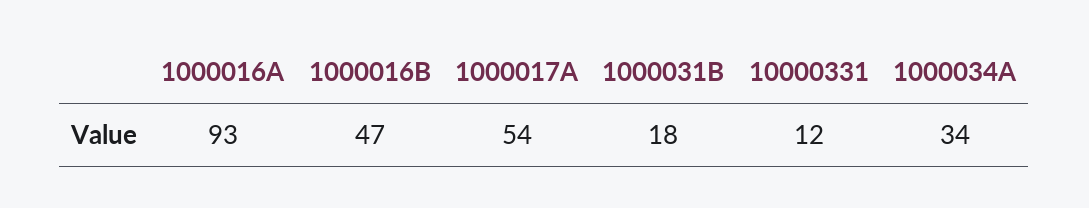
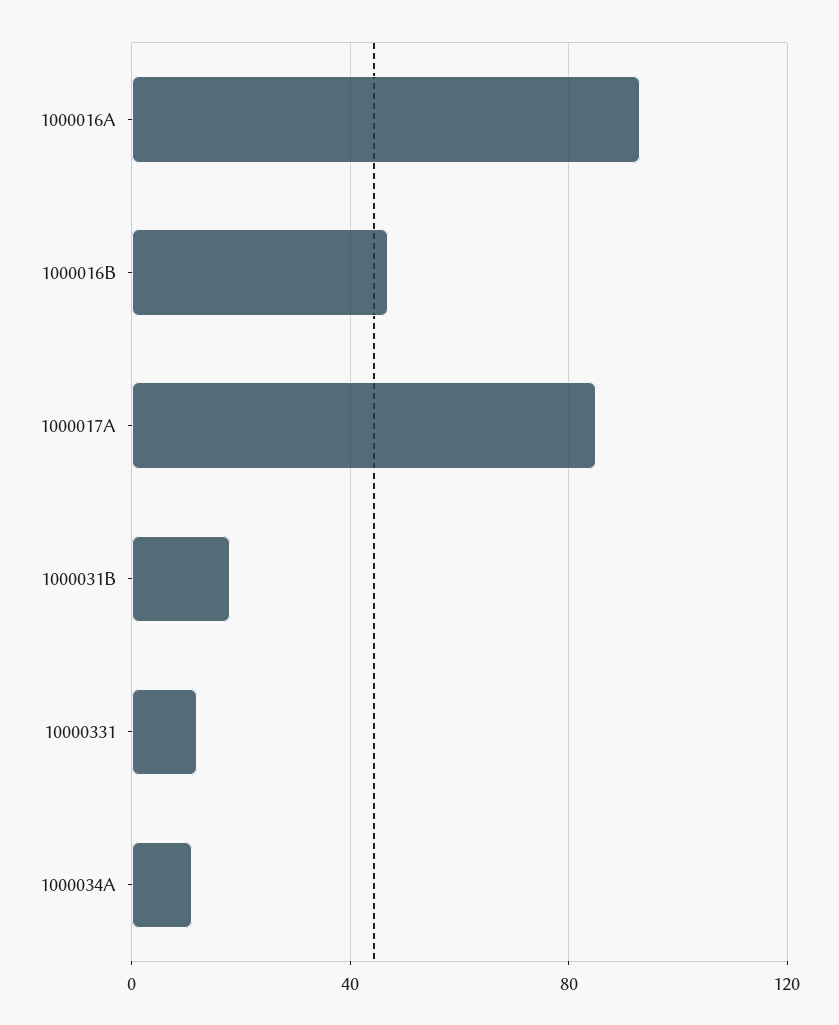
  {
    "1000016A": 93,
    "1000016B": 47,
-   "1000017A": 54,
+   "1000017A": 85,
    "1000031B": 18,
    "10000331": 12,
-   "1000034A": 34
+   "1000034A": 10
  }

